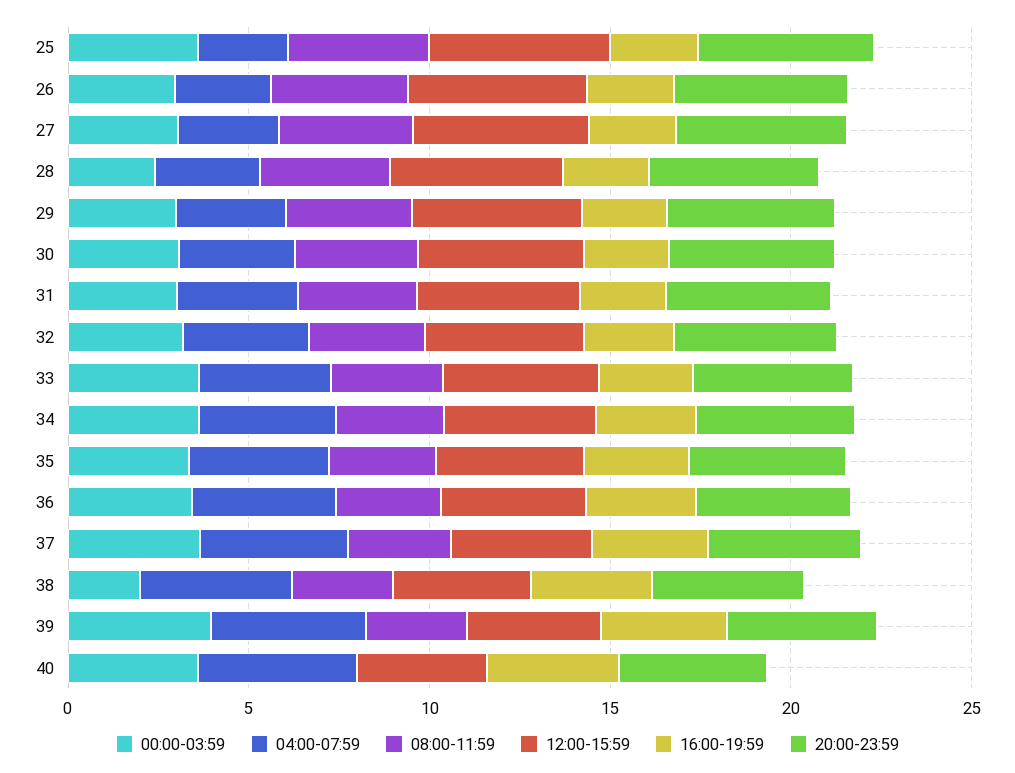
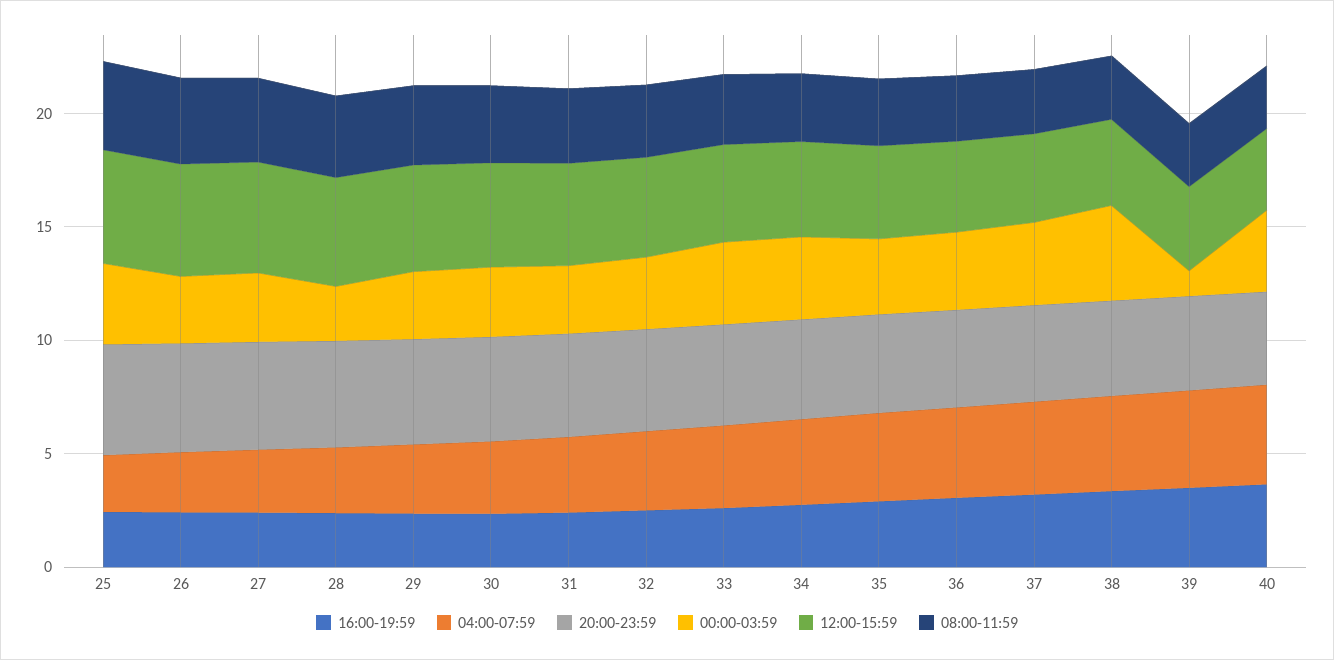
  {
    "00:00-03:59": {
      "25": 4,
      "26": 3,
      "27": 3,
      "28": 2,
      "29": 3,
      "30": 3,
      "31": 3,
      "32": 3,
      "33": 4,
      "34": 4,
      "35": 3,
      "36": 3,
      "37": 4,
-     "38": 2,
+     "38": 4,
-     "39": 4,
+     "39": 1,
      "40": 4
    },
    "04:00-07:59": {
      "25": 3,
      "26": 3,
      "27": 3,
      "28": 3,
      "29": 3,
      "30": 3,
      "31": 3,
      "32": 4,
      "33": 4,
      "34": 4,
      "35": 4,
      "36": 4,
      "37": 4,
      "38": 4,
      "39": 4,
      "40": 4
    },
    "08:00-11:59": {
      "25": 4,
      "26": 4,
      "27": 4,
      "28": 4,
      "29": 4,
      "30": 3,
      "31": 3,
      "32": 3,
      "33": 3,
      "34": 3,
      "35": 3,
      "36": 3,
      "37": 3,
      "38": 3,
      "39": 3,
-     "40": 0
+     "40": 3
    },
    "12:00-15:59": {
      "25": 5,
      "26": 5,
      "27": 5,
      "28": 5,
      "29": 5,
      "30": 5,
      "31": 5,
      "32": 4,
      "33": 4,
      "34": 4,
      "35": 4,
      "36": 4,
      "37": 4,
      "38": 4,
      "39": 4,
      "40": 4
    },
    "16:00-19:59": {
      "25": 2,
      "26": 2,
      "27": 2,
      "28": 2,
      "29": 2,
      "30": 2,
      "31": 2,
      "32": 3,
      "33": 3,
      "34": 3,
      "35": 3,
      "36": 3,
      "37": 3,
      "38": 3,
      "39": 4,
      "40": 4
    },
    "20:00-23:59": {
      "25": 5,
      "26": 5,
      "27": 5,
      "28": 5,
      "29": 5,
      "30": 5,
      "31": 5,
      "32": 5,
      "33": 4,
      "34": 4,
      "35": 4,
      "36": 4,
      "37": 4,
      "38": 4,
      "39": 4,
      "40": 4
    }
  }

